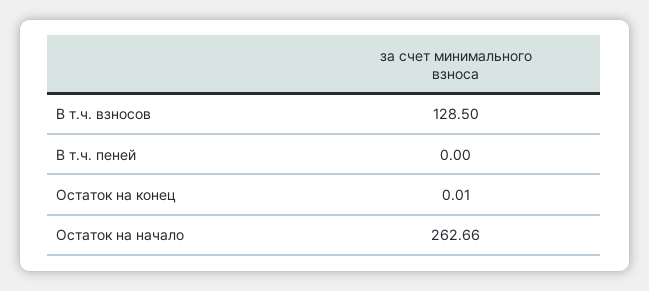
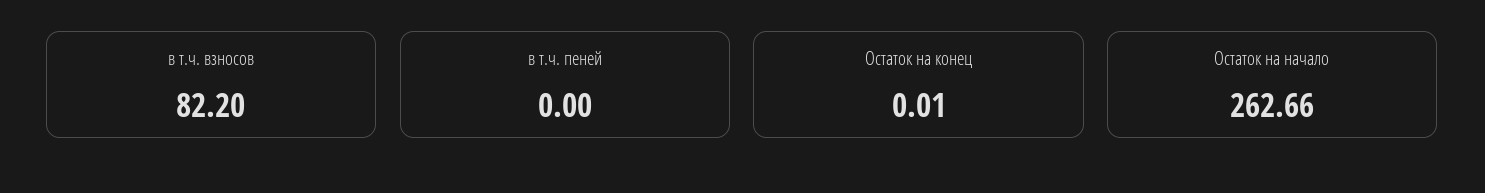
  {
-   "В т.ч. взносов": 128.5,
+   "В т.ч. взносов": 82.2,
    "В т.ч. пеней": 0,
    "Остаток на конец": 0.01,
    "Остаток на начало": 262.66
  }

